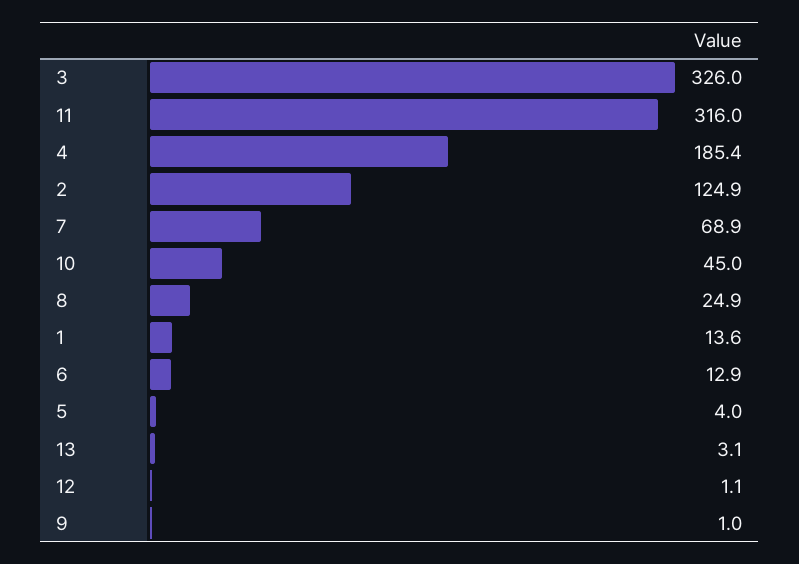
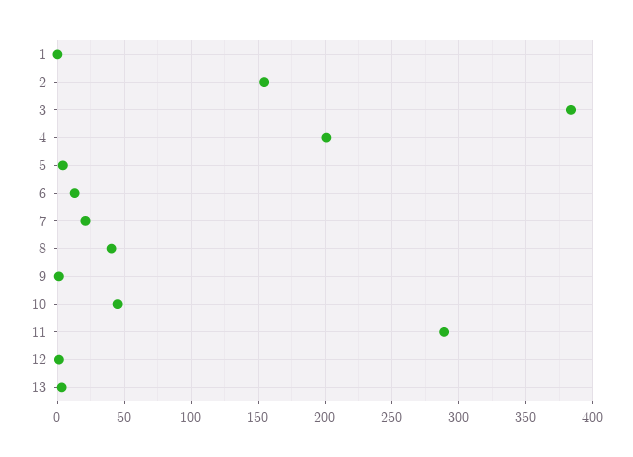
  {
-   "3": 326,
+   "3": 385,
-   "11": 316,
+   "11": 290,
-   "4": 185.4,
+   "4": 200,
-   "2": 124.9,
+   "2": 155,
-   "7": 68.9,
+   "7": 20,
    "10": 45,
-   "8": 24.9,
+   "8": 40,
-   "1": 13.6,
+   "1": 0,
    "6": 12.9,
    "5": 4,
    "13": 3.1,
    "12": 1.1,
    "9": 1
  }

